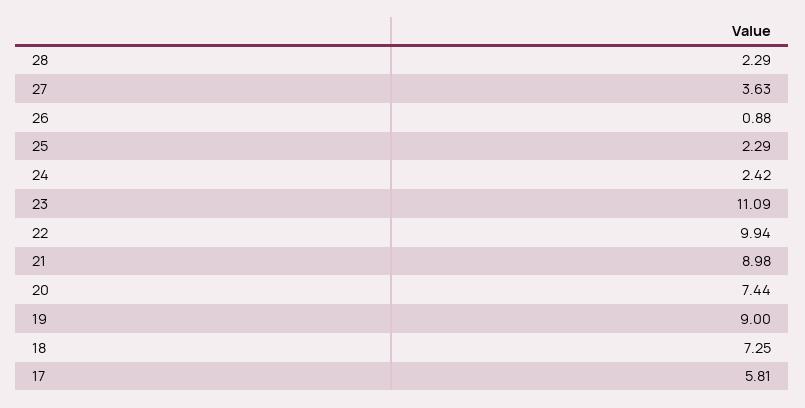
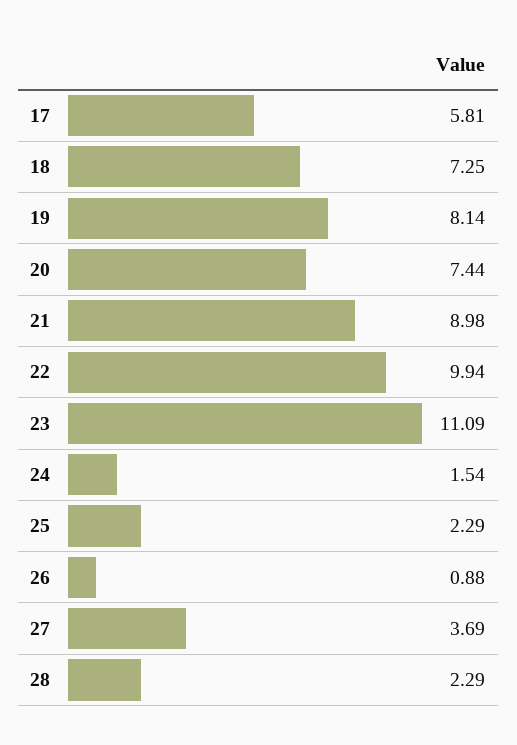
  {
    "28": 2.29,
-   "27": 3.63,
+   "27": 3.69,
    "26": 0.88,
    "25": 2.29,
-   "24": 2.42,
+   "24": 1.54,
    "23": 11.09,
    "22": 9.94,
    "21": 8.98,
    "20": 7.44,
-   "19": 9,
+   "19": 8.14,
    "18": 7.25,
    "17": 5.81
  }

